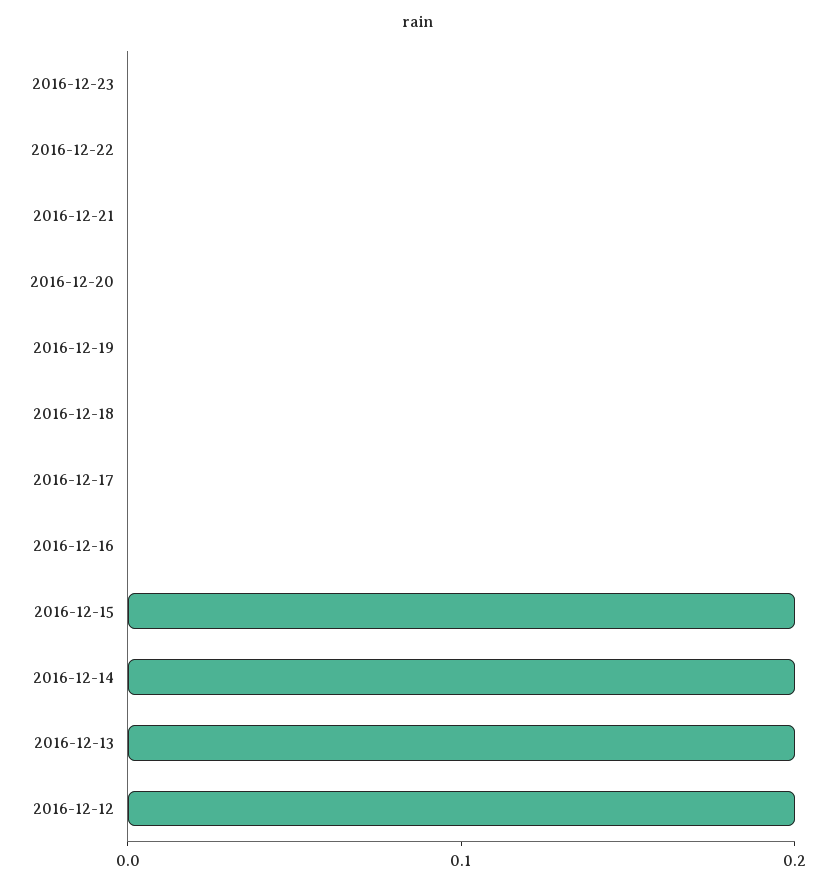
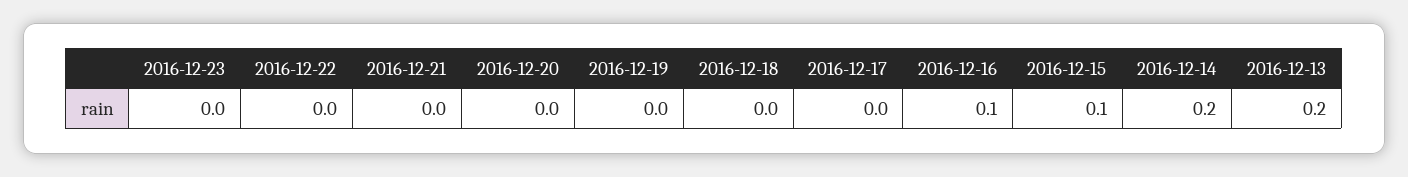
  {
    "2016-12-23": 0,
    "2016-12-22": 0,
    "2016-12-21": 0,
    "2016-12-20": 0,
    "2016-12-19": 0,
    "2016-12-18": 0,
    "2016-12-17": 0,
-   "2016-12-16": 0,
+   "2016-12-16": 0.1,
-   "2016-12-15": 0.2,
+   "2016-12-15": 0.1,
    "2016-12-14": 0.2,
-   "2016-12-13": 0.2,
+   "2016-12-13": 0.2
-   "2016-12-12": 0.2
  }

